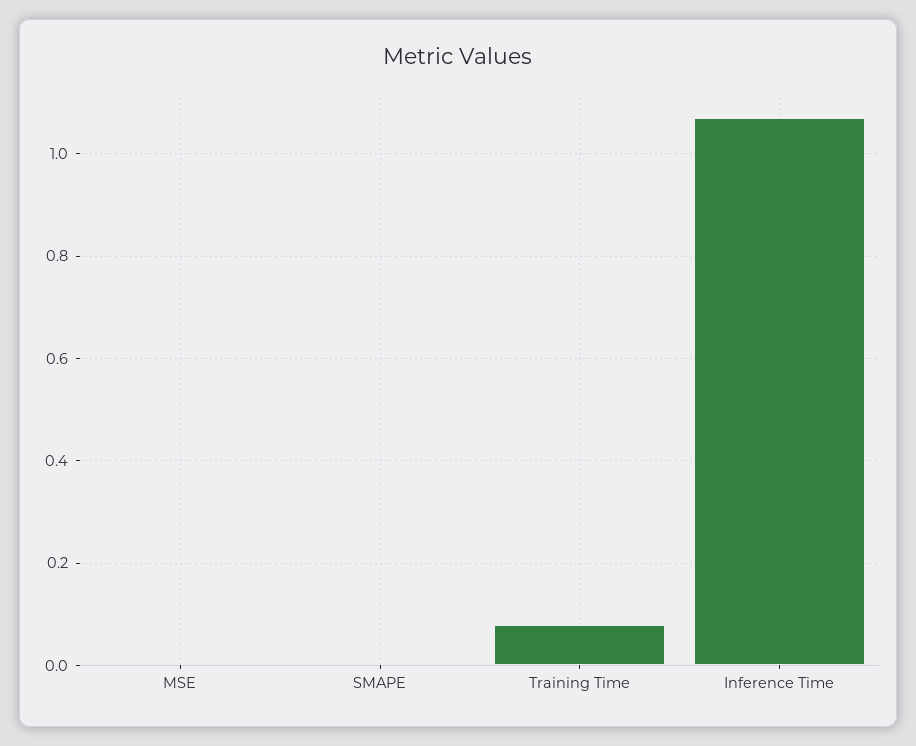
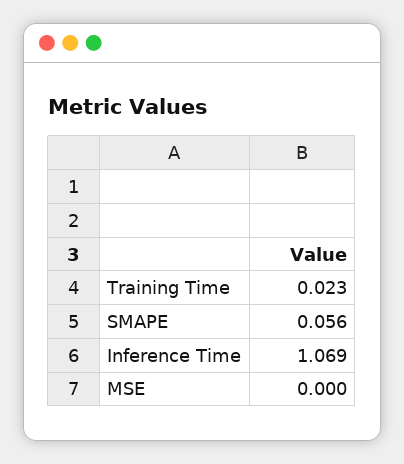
  {
    "MSE": 0,
-   "SMAPE": 0,
+   "SMAPE": 0.056,
-   "Training Time": 0.08,
+   "Training Time": 0.023,
    "Inference Time": 1.069
  }

